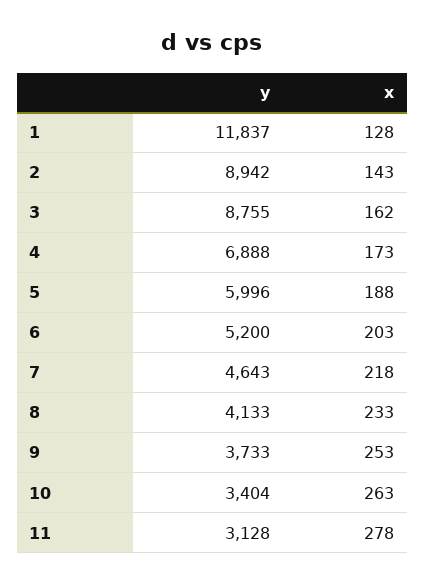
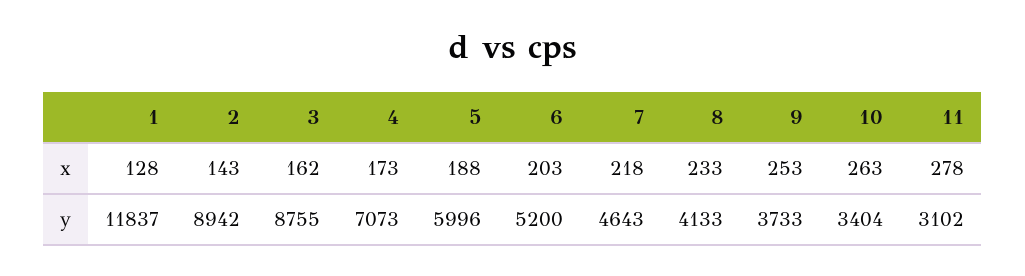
  {
    "y": {
      "1": 11837,
      "2": 8942,
      "3": 8755,
-     "4": 6888,
+     "4": 7073,
      "5": 5996,
      "6": 5200,
      "7": 4643,
      "8": 4133,
      "9": 3733,
      "10": 3404,
-     "11": 3128
+     "11": 3102
    },
    "x": {
      "1": 128,
      "2": 143,
      "3": 162,
      "4": 173,
      "5": 188,
      "6": 203,
      "7": 218,
      "8": 233,
      "9": 253,
      "10": 263,
      "11": 278
    }
  }

